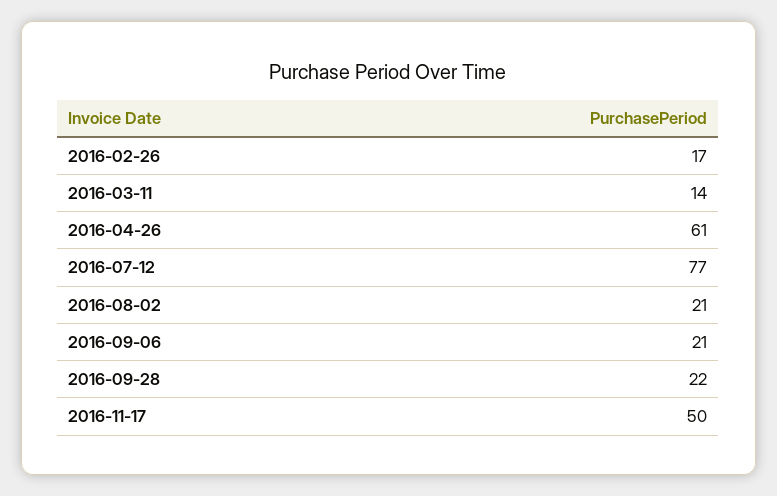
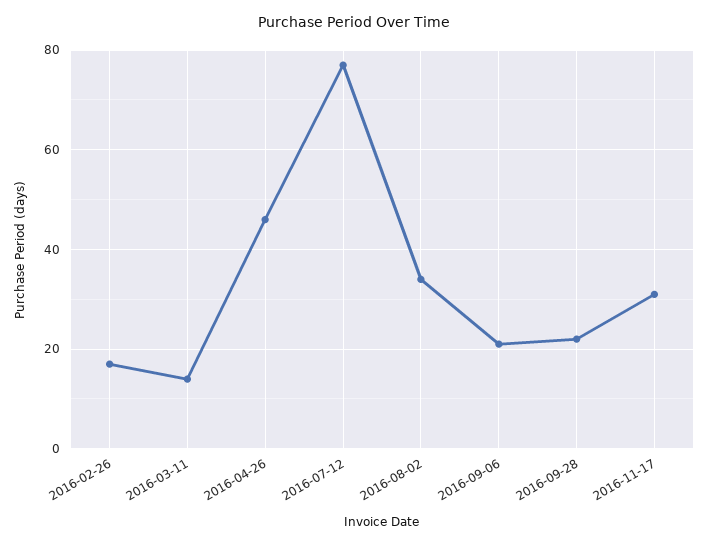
  {
    "2016-02-26": 17,
    "2016-03-11": 14,
-   "2016-04-26": 61,
+   "2016-04-26": 45,
    "2016-07-12": 77,
-   "2016-08-02": 21,
+   "2016-08-02": 35,
    "2016-09-06": 21,
    "2016-09-28": 22,
-   "2016-11-17": 50
+   "2016-11-17": 30
  }

